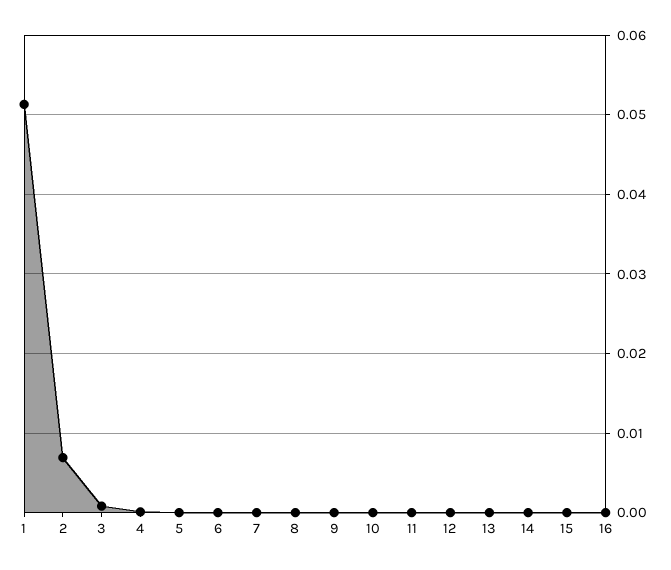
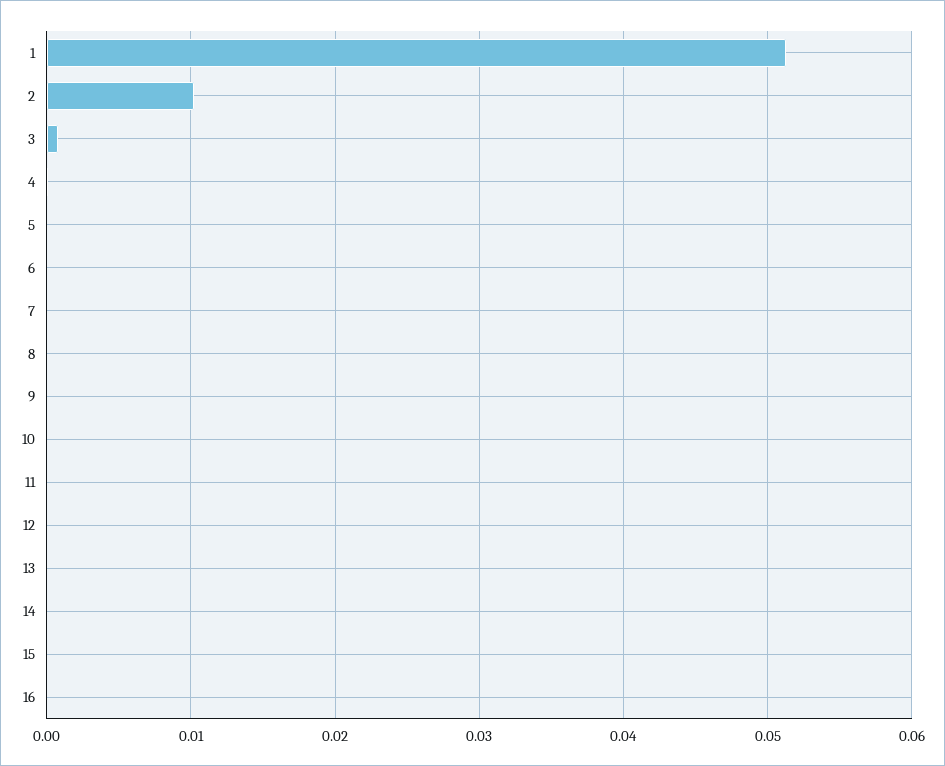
  {
    "1": 0.051,
-   "2": 0.007,
+   "2": 0.01,
    "3": 0.001,
    "4": 0,
    "5": 0,
    "6": 0,
    "7": 0,
    "8": 0,
    "9": 0,
    "10": 0,
    "11": 0,
    "12": 0,
    "13": 0,
    "14": 0,
    "15": 0,
    "16": 0
  }

